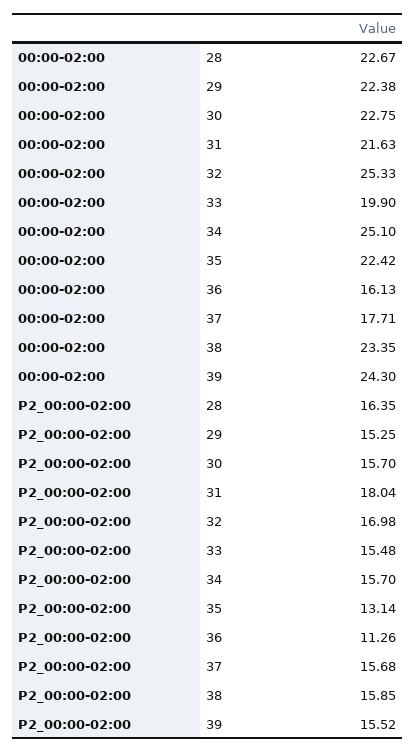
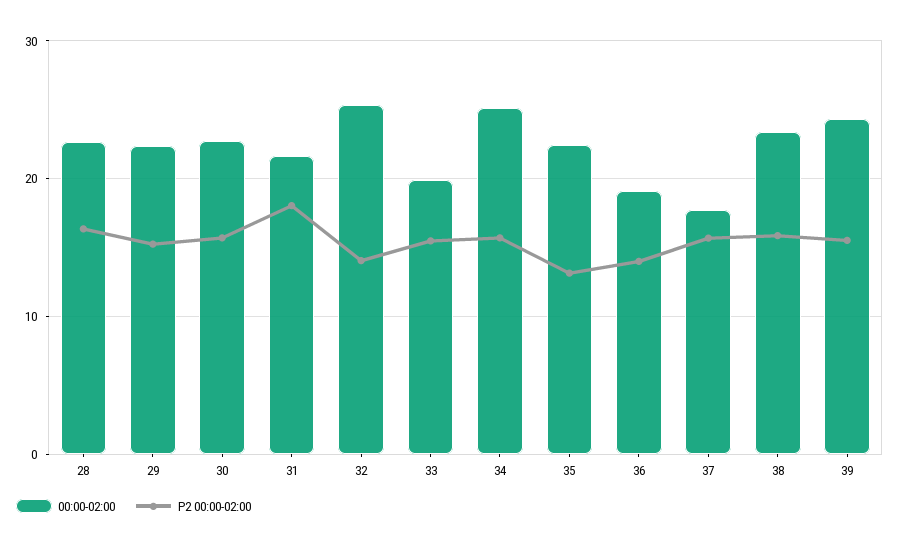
  {
    "00:00-02:00": {
      "28": 22.67,
      "29": 22.38,
      "30": 22.75,
      "31": 21.63,
      "32": 25.33,
      "33": 19.9,
      "34": 25.1,
      "35": 22.42,
-     "36": 16.13,
+     "36": 19,
      "37": 17.71,
      "38": 23.35,
      "39": 24.3
    },
    "P2_00:00-02:00": {
      "28": 16.35,
      "29": 15.25,
      "30": 15.7,
      "31": 18.04,
-     "32": 16.98,
+     "32": 14,
      "33": 15.48,
      "34": 15.7,
      "35": 13.14,
-     "36": 11.26,
+     "36": 14,
      "37": 15.68,
      "38": 15.85,
      "39": 15.52
    }
  }

